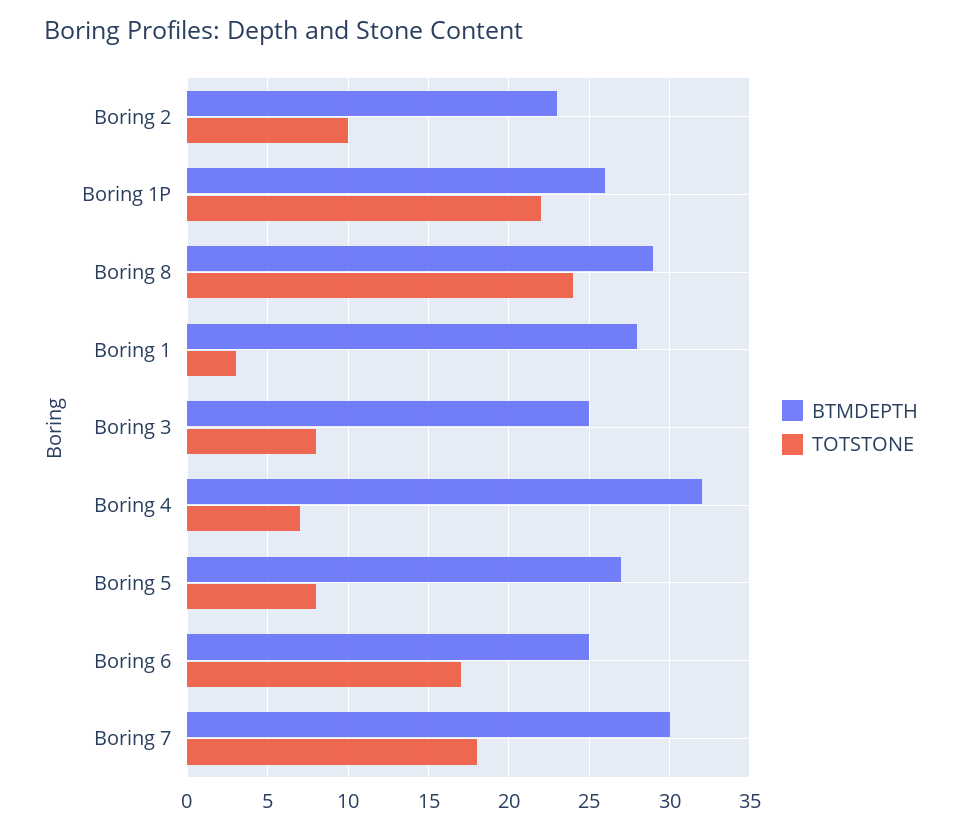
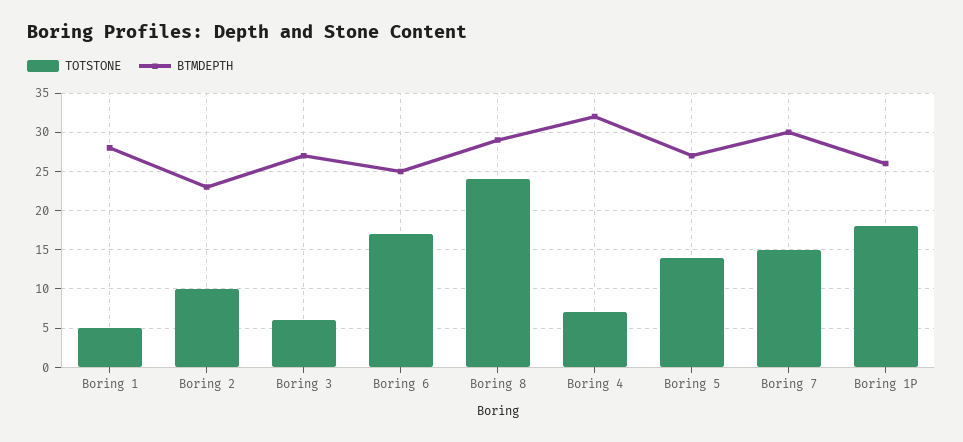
  {
    "BTMDEPTH": {
      "Boring 2": 23,
      "Boring 1P": 26,
      "Boring 8": 29,
      "Boring 1": 28,
-     "Boring 3": 25,
+     "Boring 3": 27,
      "Boring 4": 32,
      "Boring 5": 27,
      "Boring 6": 25,
      "Boring 7": 30
    },
    "TOTSTONE": {
      "Boring 2": 10,
-     "Boring 1P": 22,
+     "Boring 1P": 18,
      "Boring 8": 24,
-     "Boring 1": 3,
+     "Boring 1": 5,
-     "Boring 3": 8,
+     "Boring 3": 6,
      "Boring 4": 7,
-     "Boring 5": 8,
+     "Boring 5": 14,
      "Boring 6": 17,
-     "Boring 7": 18
+     "Boring 7": 15
    }
  }

